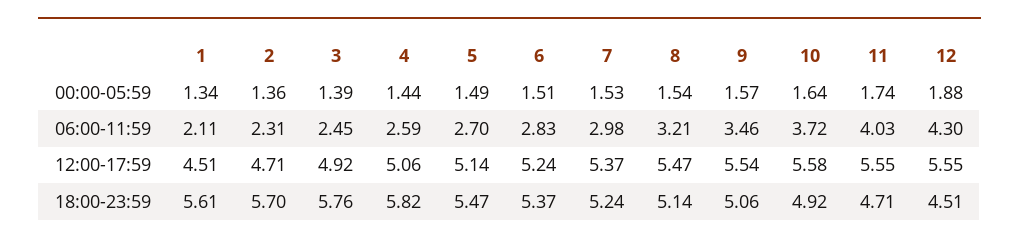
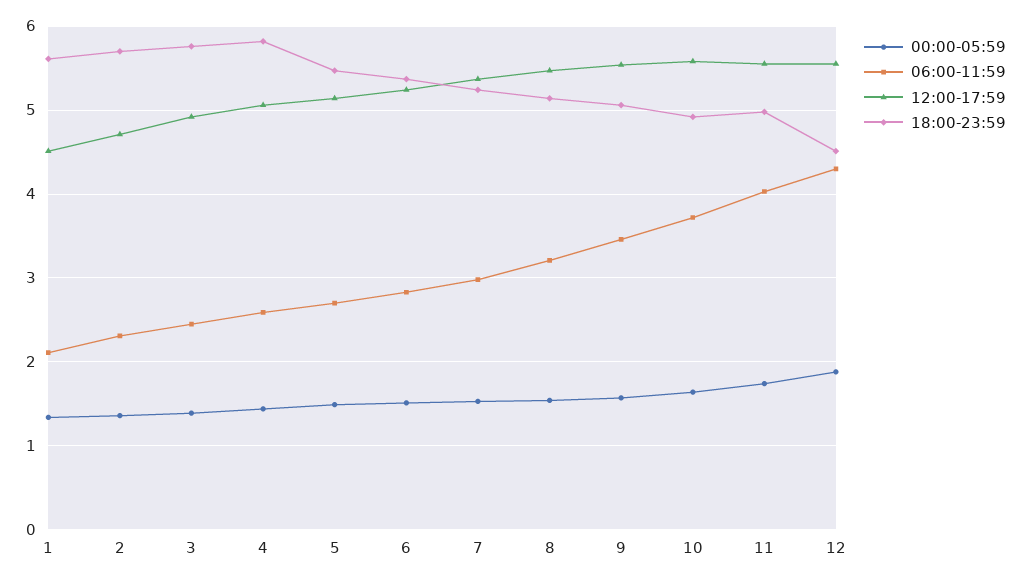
  {
    "00:00-05:59": {
      "1": 1.34,
      "2": 1.36,
      "3": 1.39,
      "4": 1.44,
      "5": 1.49,
      "6": 1.51,
      "7": 1.53,
      "8": 1.54,
      "9": 1.57,
      "10": 1.64,
      "11": 1.74,
      "12": 1.88
    },
    "06:00-11:59": {
      "1": 2.11,
      "2": 2.31,
      "3": 2.45,
      "4": 2.59,
      "5": 2.7,
      "6": 2.83,
      "7": 2.98,
      "8": 3.21,
      "9": 3.46,
      "10": 3.72,
      "11": 4.03,
      "12": 4.3
    },
    "12:00-17:59": {
      "1": 4.51,
      "2": 4.71,
      "3": 4.92,
      "4": 5.06,
      "5": 5.14,
      "6": 5.24,
      "7": 5.37,
      "8": 5.47,
      "9": 5.54,
      "10": 5.58,
      "11": 5.55,
      "12": 5.55
    },
    "18:00-23:59": {
      "1": 5.61,
      "2": 5.7,
      "3": 5.76,
      "4": 5.82,
      "5": 5.47,
      "6": 5.37,
      "7": 5.24,
      "8": 5.14,
      "9": 5.06,
      "10": 4.92,
-     "11": 4.71,
+     "11": 5,
      "12": 4.51
    }
  }

